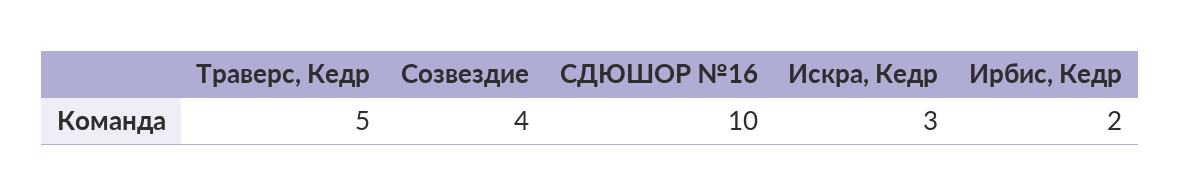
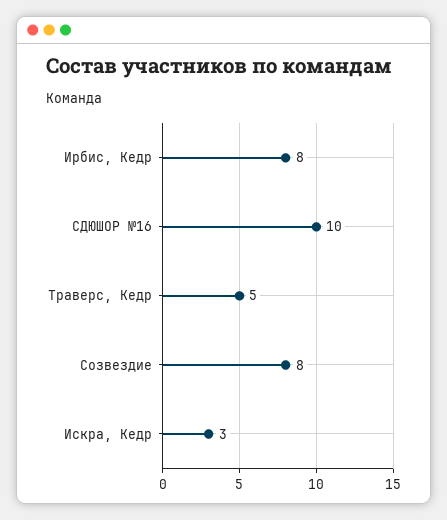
  {
    "Траверс, Кедр": 5,
-   "Созвездие": 4,
+   "Созвездие": 8,
    "СДЮШОР №16": 10,
    "Искра, Кедр": 3,
-   "Ирбис, Кедр": 2
+   "Ирбис, Кедр": 8
  }

